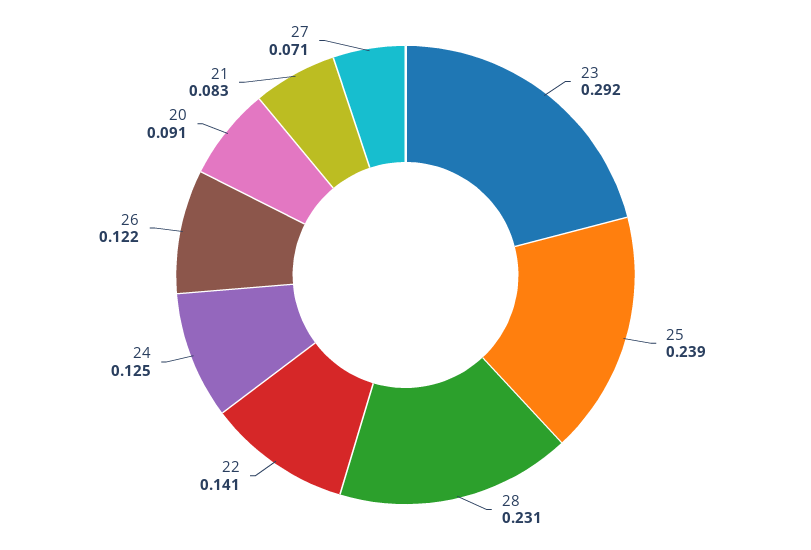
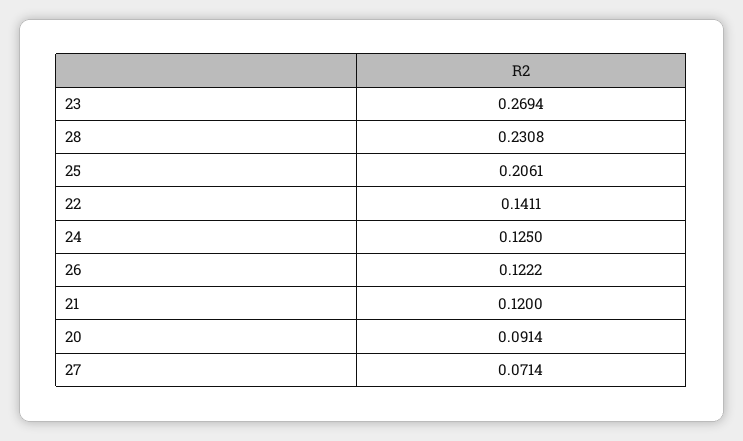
  {
-   "23": 0.292,
+   "23": 0.2694,
-   "25": 0.239,
+   "25": 0.2061,
    "28": 0.2308,
    "22": 0.1411,
    "24": 0.125,
    "26": 0.1222,
    "20": 0.0914,
-   "21": 0.083,
+   "21": 0.12,
    "27": 0.0714
  }

